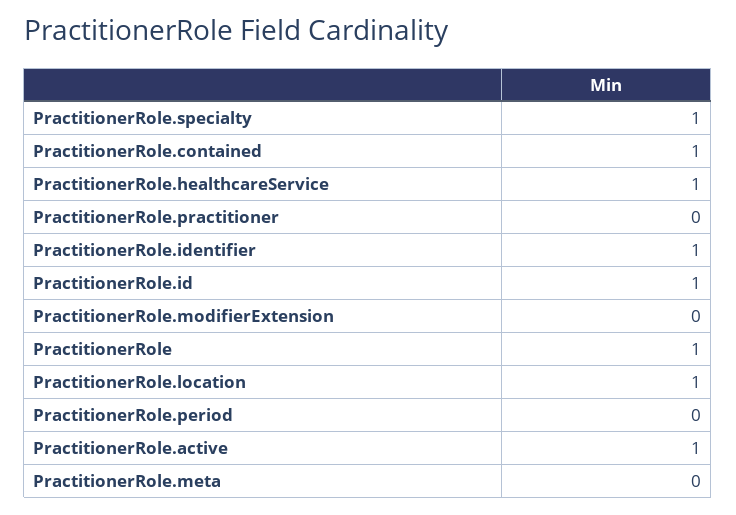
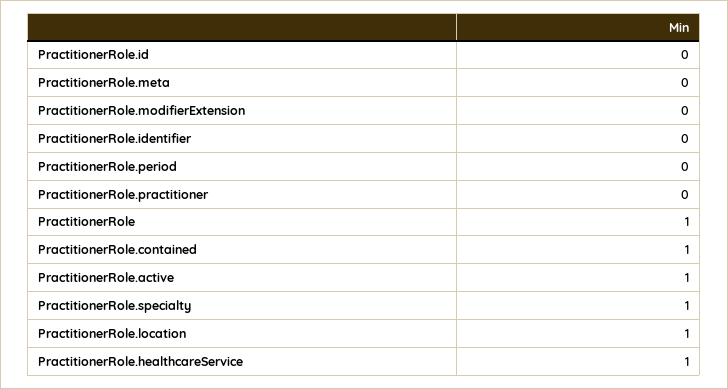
  {
    "PractitionerRole.specialty": 1,
    "PractitionerRole.contained": 1,
    "PractitionerRole.healthcareService": 1,
    "PractitionerRole.practitioner": 0,
-   "PractitionerRole.identifier": 1,
+   "PractitionerRole.identifier": 0,
-   "PractitionerRole.id": 1,
+   "PractitionerRole.id": 0,
    "PractitionerRole.modifierExtension": 0,
    "PractitionerRole": 1,
    "PractitionerRole.location": 1,
    "PractitionerRole.period": 0,
    "PractitionerRole.active": 1,
    "PractitionerRole.meta": 0
  }

